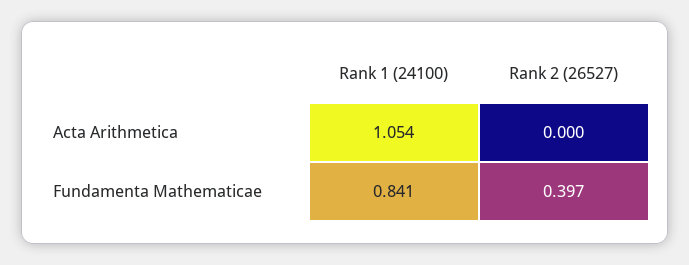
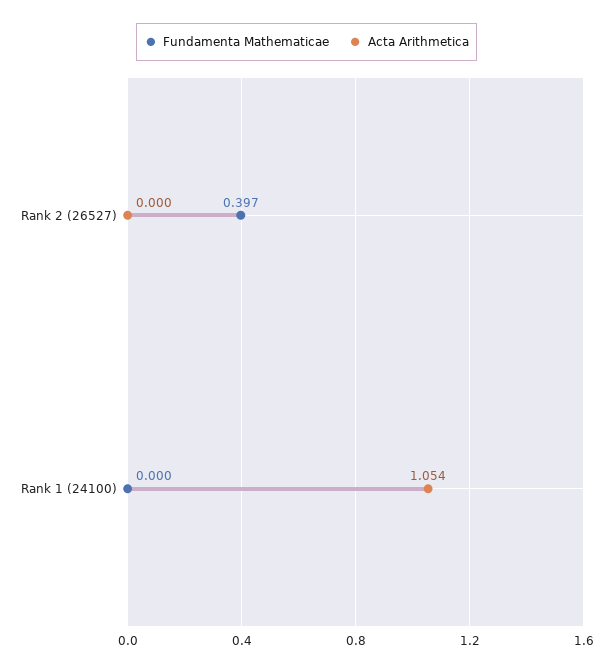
  {
    "Acta Arithmetica": {
      "Rank 1 (24100)": 1.054,
      "Rank 2 (26527)": 0
    },
    "Fundamenta Mathematicae": {
-     "Rank 1 (24100)": 0.841,
+     "Rank 1 (24100)": 0,
      "Rank 2 (26527)": 0.397
    }
  }

